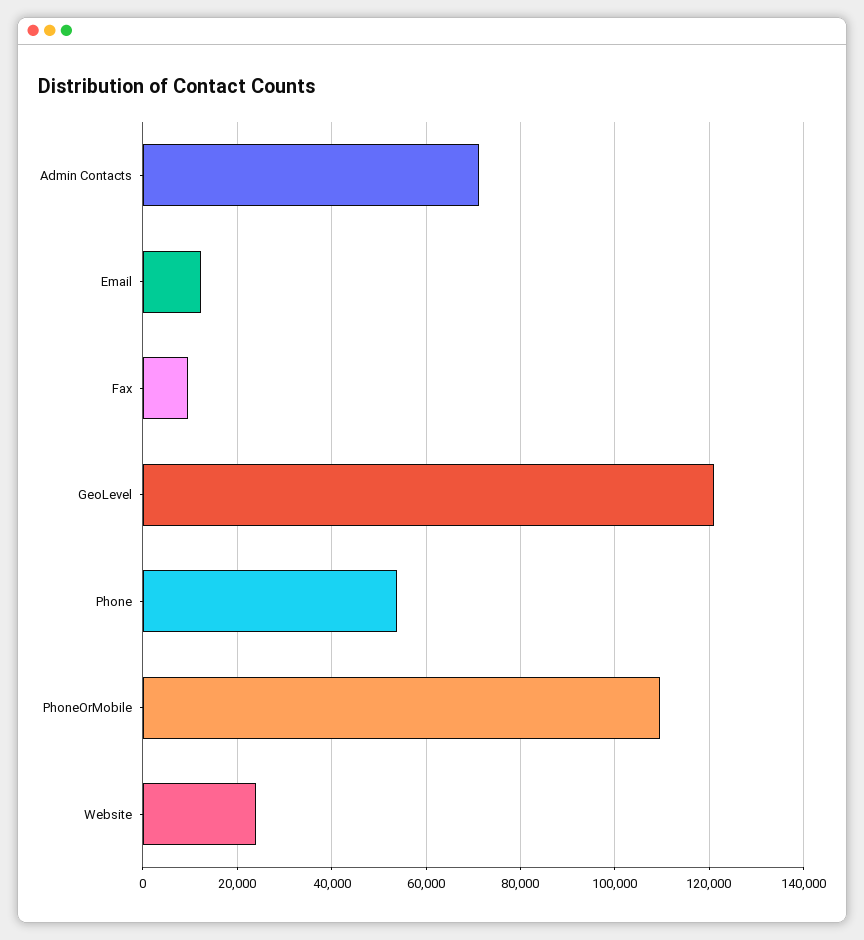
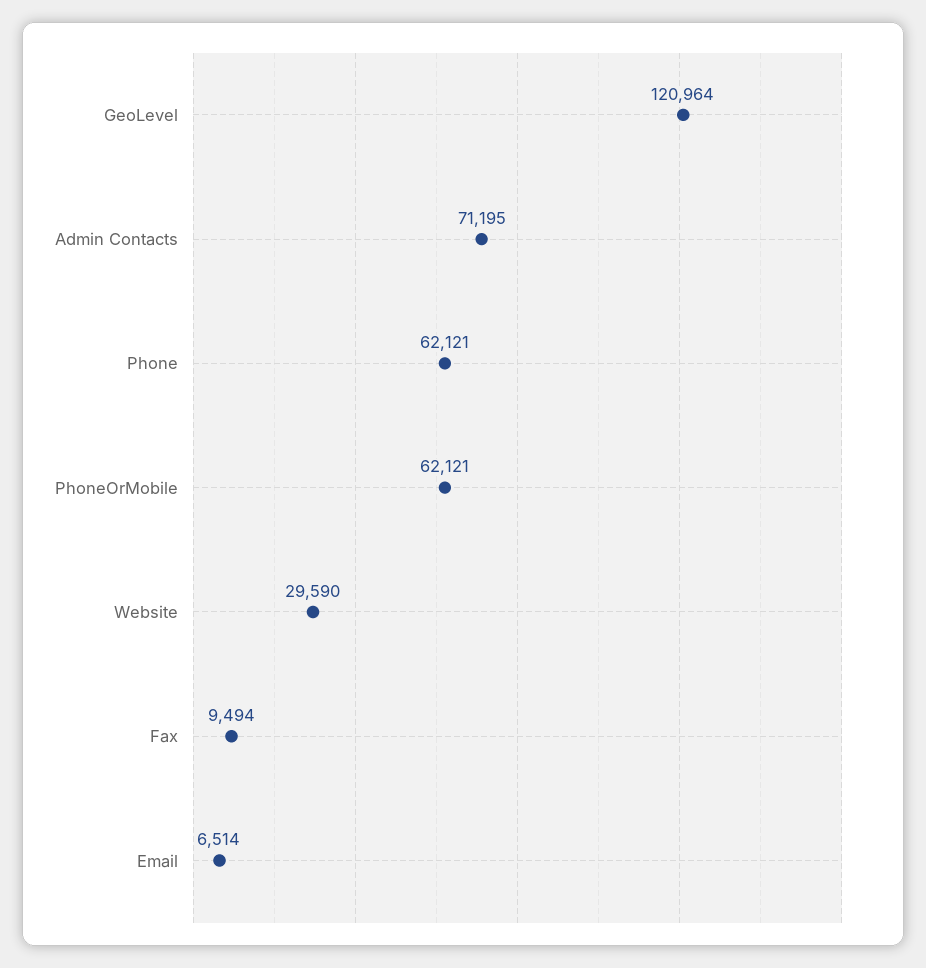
  {
    "Admin Contacts": 71195,
-   "Email": 12000,
+   "Email": 6514,
    "Fax": 9494,
    "GeoLevel": 120964,
-   "Phone": 54000,
+   "Phone": 62121,
-   "PhoneOrMobile": 110000,
+   "PhoneOrMobile": 62121,
-   "Website": 24000
+   "Website": 29590
  }

